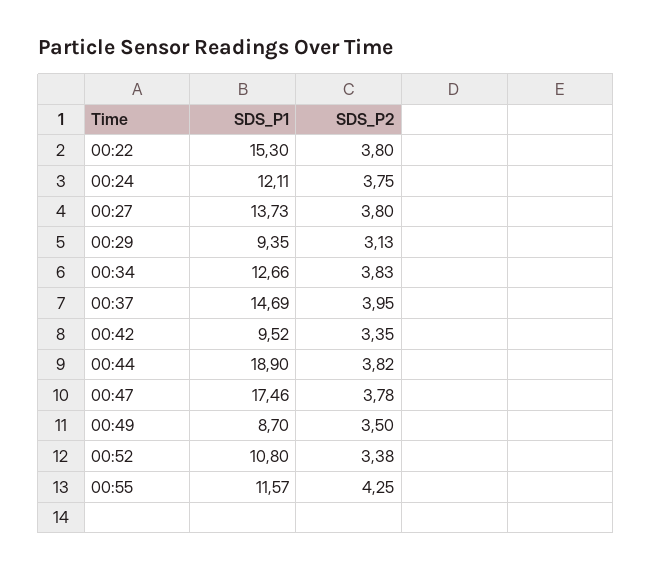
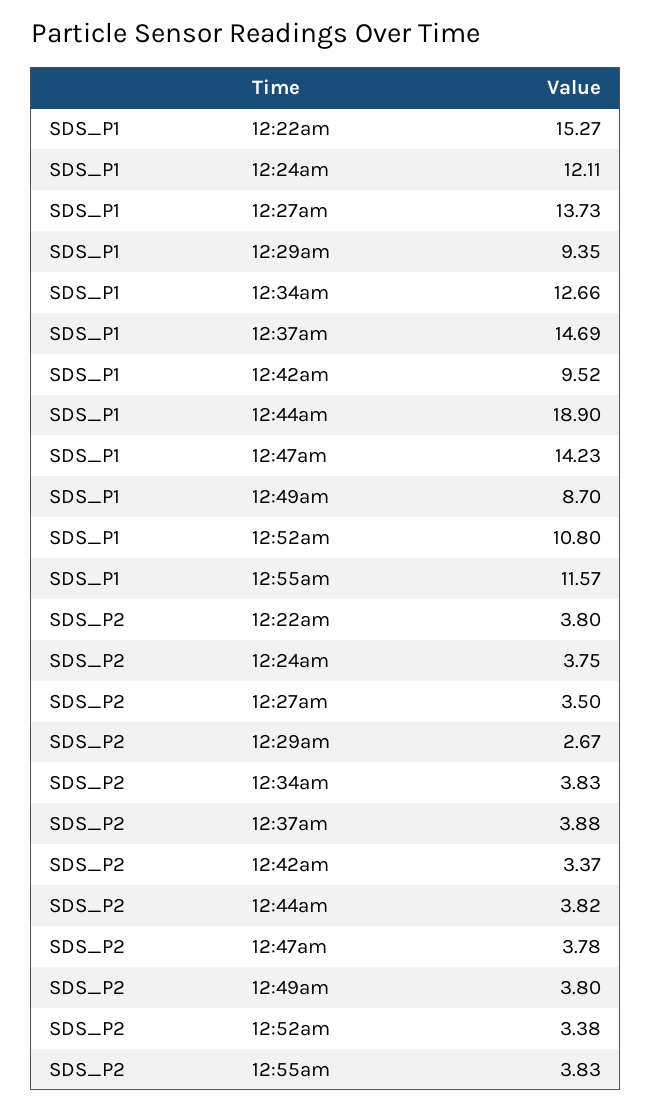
  {
    "SDS_P1": {
-     "00:22": 15.3,
+     "00:22": 15.27,
      "00:24": 12.11,
      "00:27": 13.73,
      "00:29": 9.35,
      "00:34": 12.66,
      "00:37": 14.69,
      "00:42": 9.52,
      "00:44": 18.9,
-     "00:47": 17.46,
+     "00:47": 14.23,
      "00:49": 8.7,
      "00:52": 10.8,
      "00:55": 11.57
    },
    "SDS_P2": {
      "00:22": 3.8,
      "00:24": 3.75,
-     "00:27": 3.8,
+     "00:27": 3.5,
-     "00:29": 3.13,
+     "00:29": 2.67,
      "00:34": 3.83,
-     "00:37": 3.95,
+     "00:37": 3.88,
-     "00:42": 3.35,
+     "00:42": 3.37,
      "00:44": 3.82,
      "00:47": 3.78,
-     "00:49": 3.5,
+     "00:49": 3.8,
      "00:52": 3.38,
-     "00:55": 4.25
+     "00:55": 3.83
    }
  }

